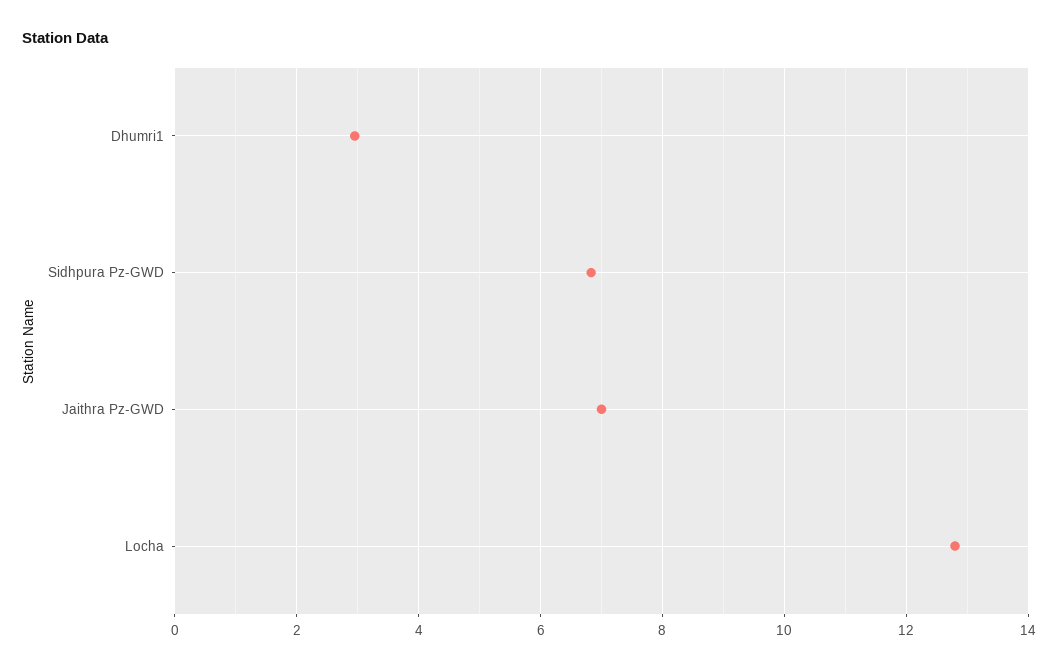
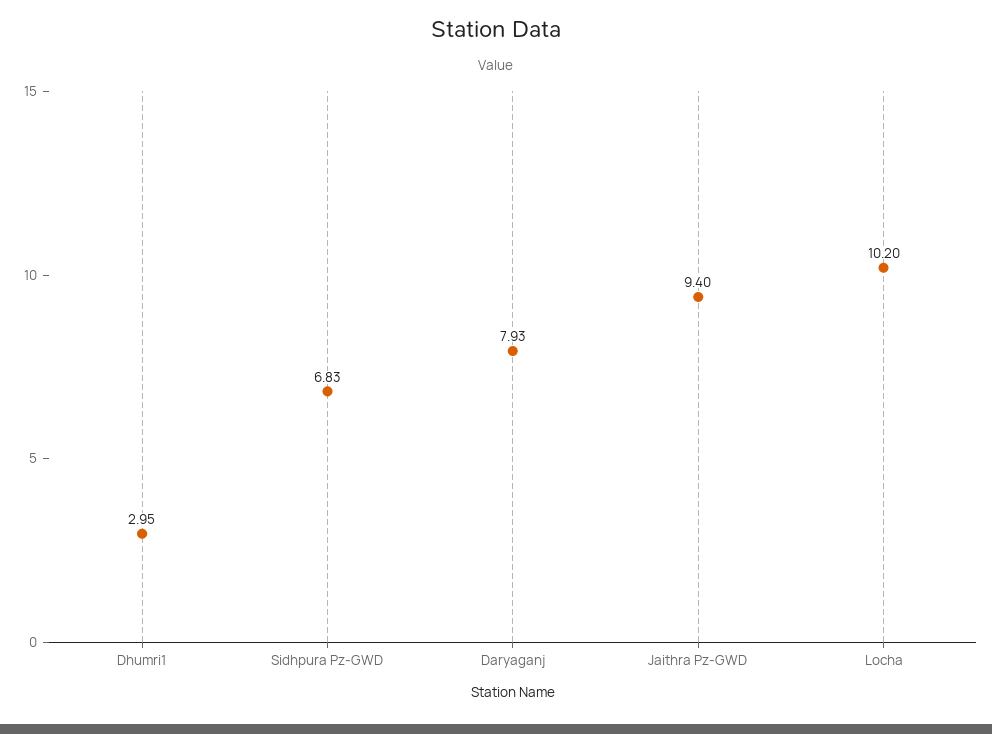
  {
    "Dhumri1": 2.95,
    "Sidhpura Pz-GWD": 6.83,
-   "Jaithra Pz-GWD": 7,
+   "Jaithra Pz-GWD": 9.4,
-   "Locha": 12.8
+   "Locha": 10.2,
+   "Daryaganj": 7.93
  }

